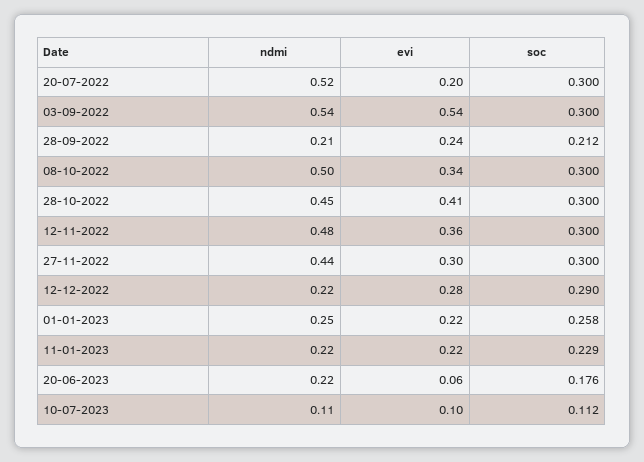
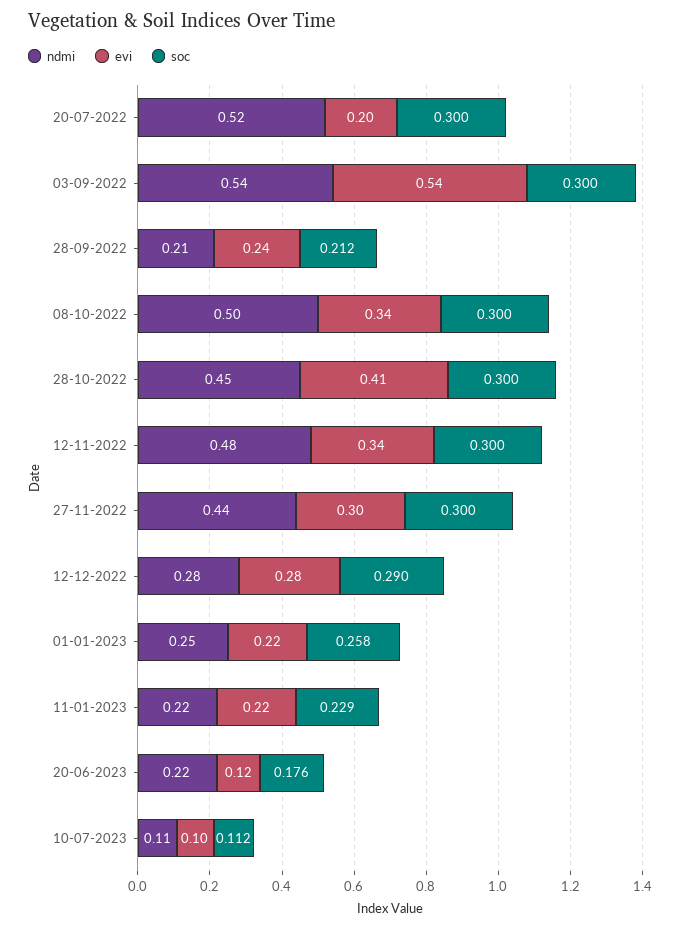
  {
    "ndmi": {
      "20-07-2022": 0.52,
      "03-09-2022": 0.54,
      "28-09-2022": 0.21,
      "08-10-2022": 0.5,
      "28-10-2022": 0.45,
      "12-11-2022": 0.48,
      "27-11-2022": 0.44,
-     "12-12-2022": 0.22,
+     "12-12-2022": 0.28,
      "01-01-2023": 0.25,
      "11-01-2023": 0.22,
      "20-06-2023": 0.22,
      "10-07-2023": 0.11
    },
    "evi": {
      "20-07-2022": 0.2,
      "03-09-2022": 0.54,
      "28-09-2022": 0.24,
      "08-10-2022": 0.34,
      "28-10-2022": 0.41,
-     "12-11-2022": 0.36,
+     "12-11-2022": 0.34,
      "27-11-2022": 0.3,
      "12-12-2022": 0.28,
      "01-01-2023": 0.22,
      "11-01-2023": 0.22,
-     "20-06-2023": 0.06,
+     "20-06-2023": 0.12,
      "10-07-2023": 0.1
    },
    "soc": {
      "20-07-2022": 0.3,
      "03-09-2022": 0.3,
      "28-09-2022": 0.212,
      "08-10-2022": 0.3,
      "28-10-2022": 0.3,
      "12-11-2022": 0.3,
      "27-11-2022": 0.3,
      "12-12-2022": 0.29,
      "01-01-2023": 0.258,
      "11-01-2023": 0.229,
      "20-06-2023": 0.176,
      "10-07-2023": 0.112
    }
  }

